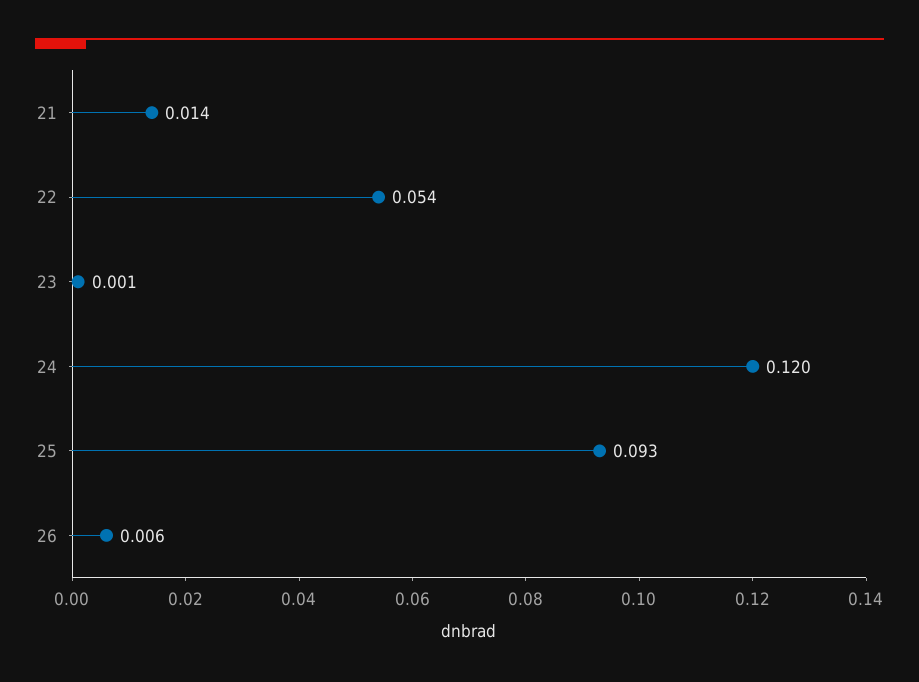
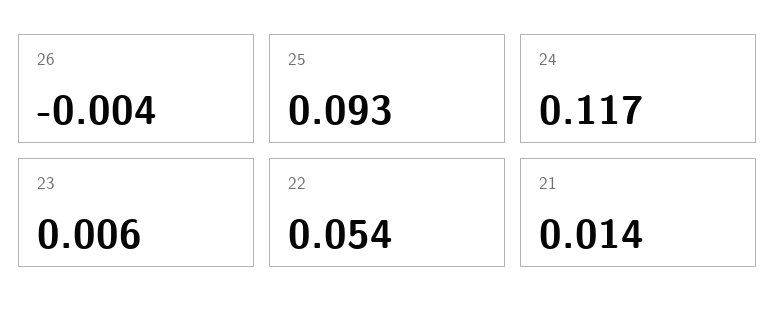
  {
    "21": 0.014,
    "22": 0.054,
-   "23": 0.001,
+   "23": 0.006,
-   "24": 0.12,
+   "24": 0.117,
    "25": 0.093,
-   "26": 0.006
+   "26": -0.004
  }

